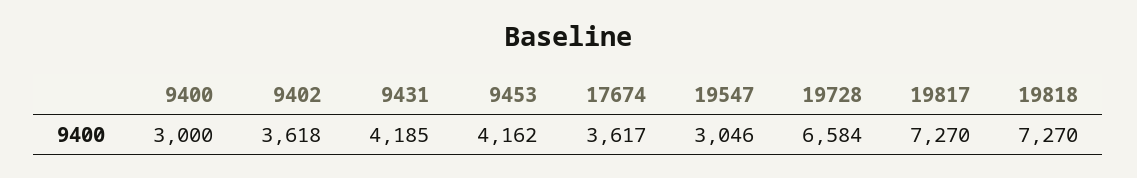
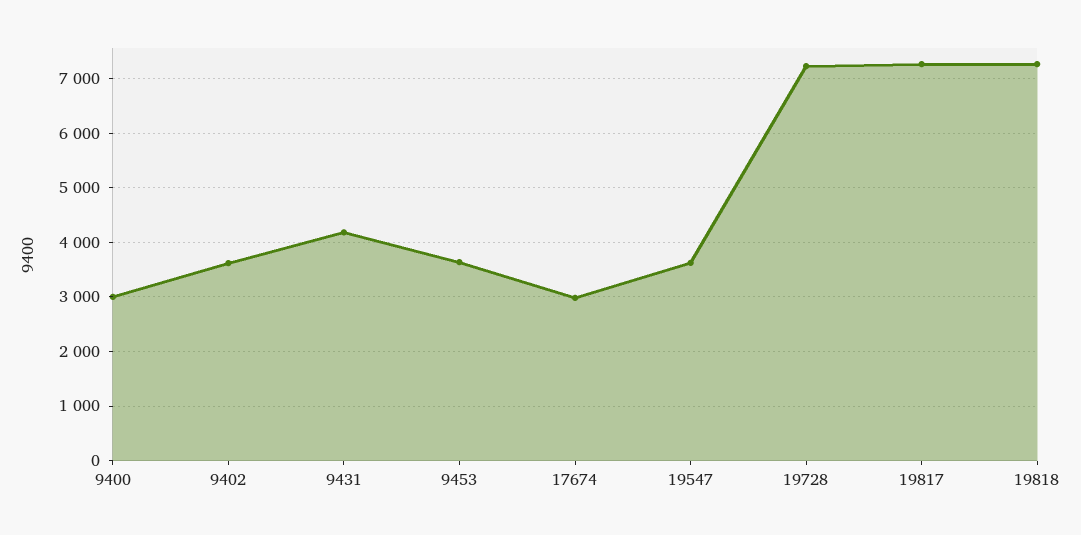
  {
    "9400": 3000,
    "9402": 3618,
    "9431": 4185,
-   "9453": 4162,
+   "9453": 3600,
-   "17674": 3617,
+   "17674": 3000,
-   "19547": 3046,
+   "19547": 3600,
-   "19728": 6584,
+   "19728": 7200,
    "19817": 7270,
    "19818": 7270
  }

